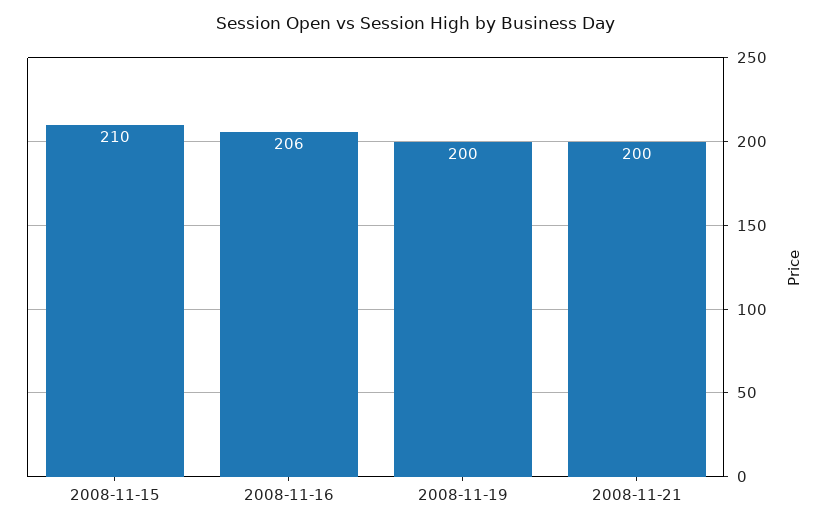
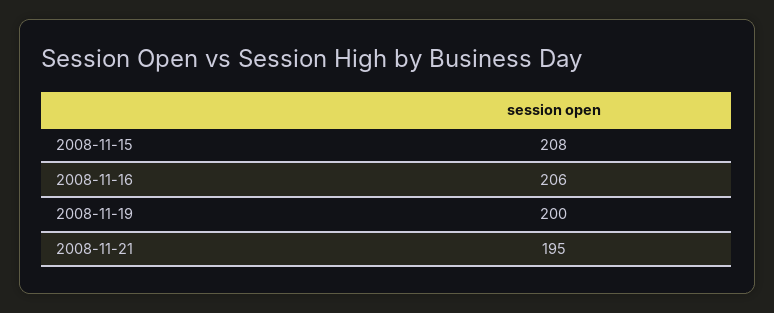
  {
-   "2008-11-15": 210,
+   "2008-11-15": 208,
    "2008-11-16": 206,
    "2008-11-19": 200,
-   "2008-11-21": 200
+   "2008-11-21": 195
  }

